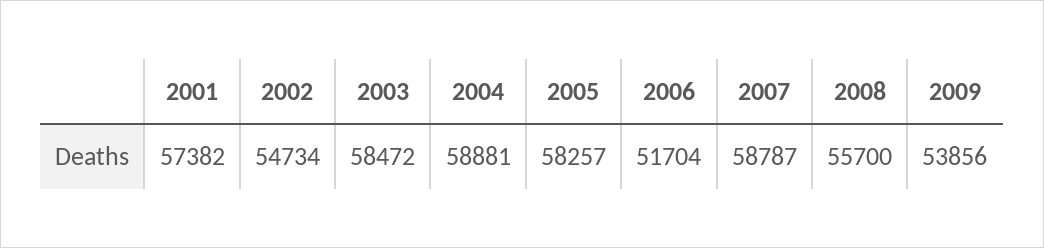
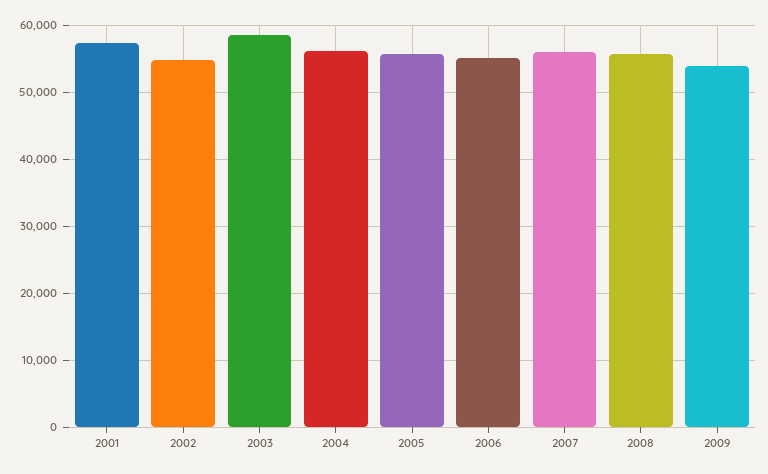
  {
    "2001": 57382,
    "2002": 54734,
    "2003": 58472,
-   "2004": 58881,
+   "2004": 56000,
-   "2005": 58257,
+   "2005": 56000,
-   "2006": 51704,
+   "2006": 55000,
-   "2007": 58787,
+   "2007": 56000,
    "2008": 55700,
    "2009": 53856
  }

